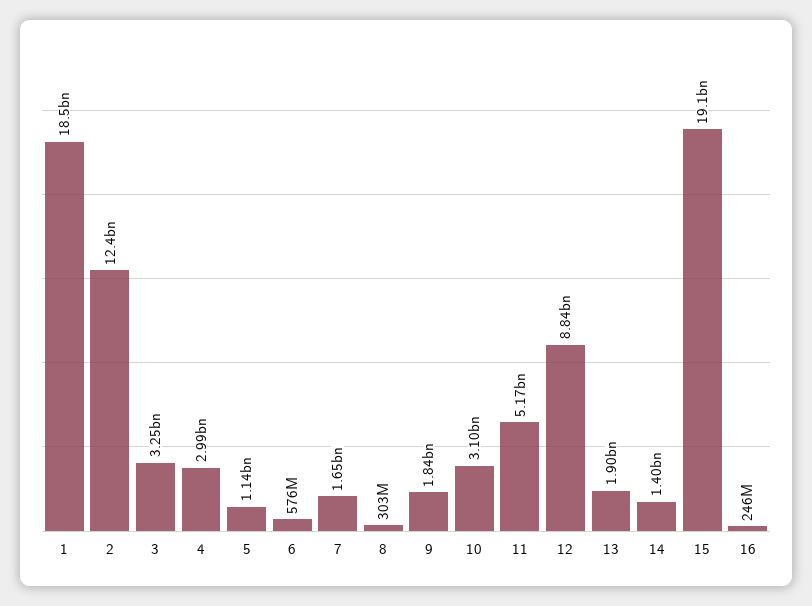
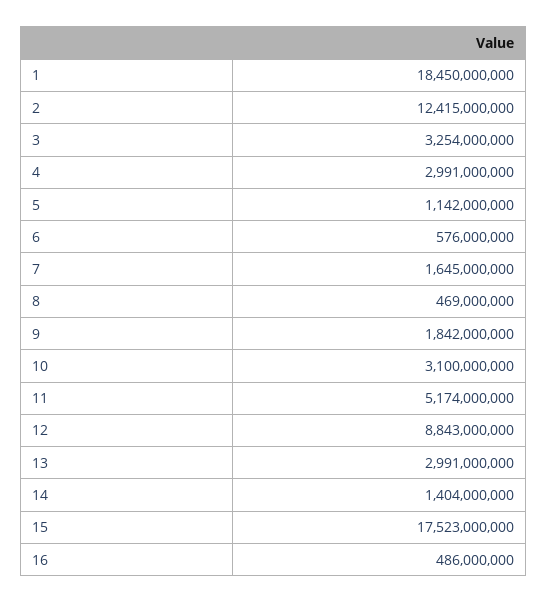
  {
    "1": 18450000000,
    "2": 12415000000,
    "3": 3254000000,
    "4": 2991000000,
    "5": 1142000000,
    "6": 576000000,
    "7": 1645000000,
-   "8": 303000000,
+   "8": 469000000,
    "9": 1842000000,
    "10": 3100000000,
    "11": 5174000000,
    "12": 8843000000,
-   "13": 1900000000,
+   "13": 2991000000,
    "14": 1404000000,
-   "15": 19100000000,
+   "15": 17523000000,
-   "16": 246000000
+   "16": 486000000
  }

